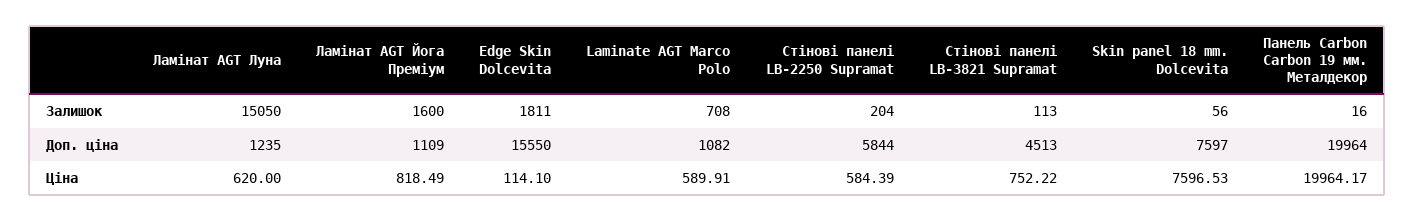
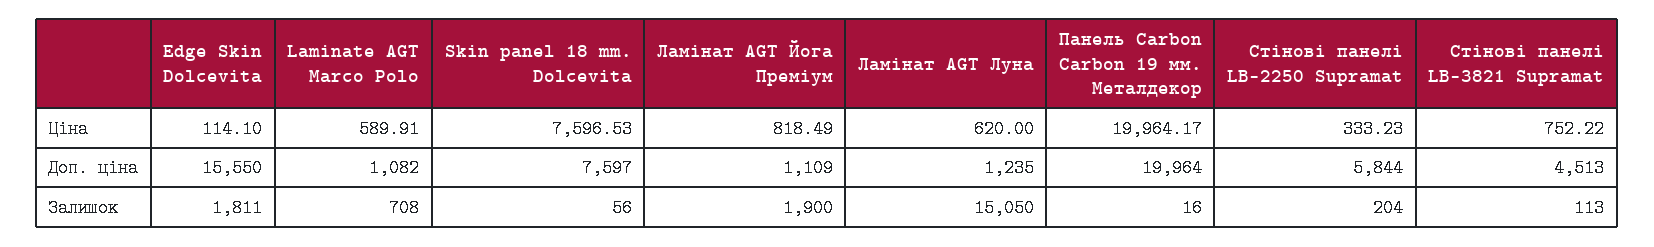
  {
    "Ламінат AGT Луна": {
      "Залишок": 15050,
      "Доп. ціна": 1235,
      "Ціна": 620
    },
    "Ламінат AGT Йога Преміум": {
-     "Залишок": 1600,
+     "Залишок": 1900,
      "Доп. ціна": 1109,
      "Ціна": 818.49
    },
    "Edge Skin Dolcevita": {
      "Залишок": 1811,
      "Доп. ціна": 15550,
      "Ціна": 114.1
    },
    "Laminate AGT Marco Polo": {
      "Залишок": 708,
      "Доп. ціна": 1082,
      "Ціна": 589.91
    },
    "Стінові панелі LB-2250 Supramat": {
      "Залишок": 204,
      "Доп. ціна": 5844,
-     "Ціна": 584.39
+     "Ціна": 333.23
    },
    "Стінові панелі LB-3821 Supramat": {
      "Залишок": 113,
      "Доп. ціна": 4513,
      "Ціна": 752.22
    },
    "Skin panel 18 mm. Dolcevita": {
      "Залишок": 56,
      "Доп. ціна": 7597,
      "Ціна": 7596.53
    },
    "Панель Carbon Carbon 19 мм. Металдекор": {
      "Залишок": 16,
      "Доп. ціна": 19964,
      "Ціна": 19964.17
    }
  }

